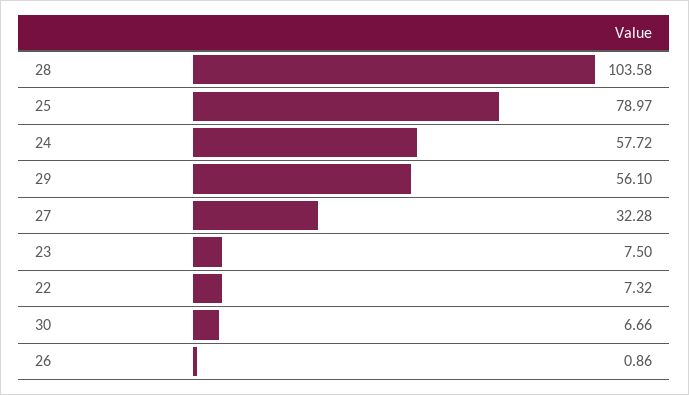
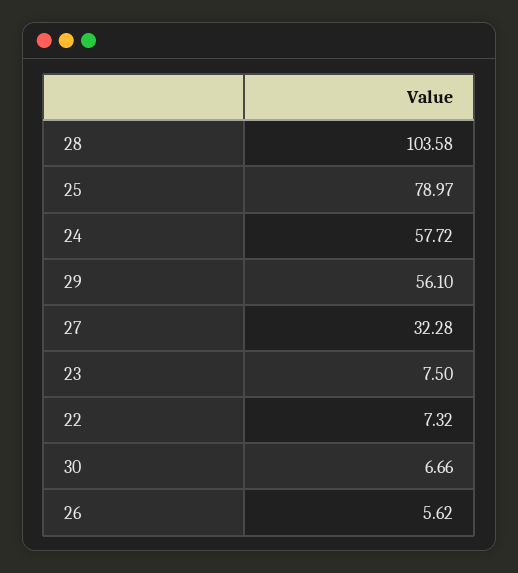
  {
    "28": 103.58,
    "25": 78.97,
    "24": 57.72,
    "29": 56.1,
    "27": 32.28,
    "23": 7.5,
    "22": 7.32,
    "30": 6.66,
-   "26": 0.86
+   "26": 5.62
  }

